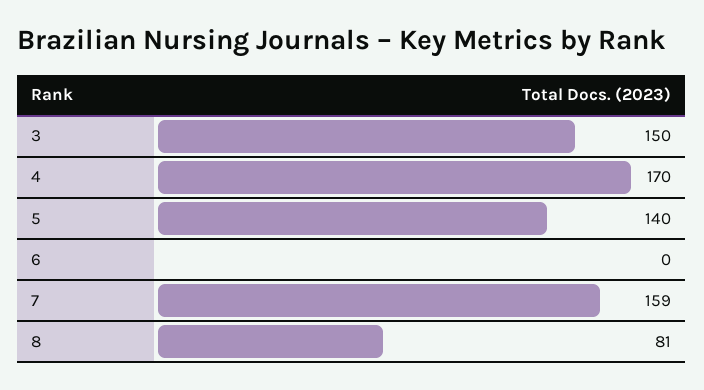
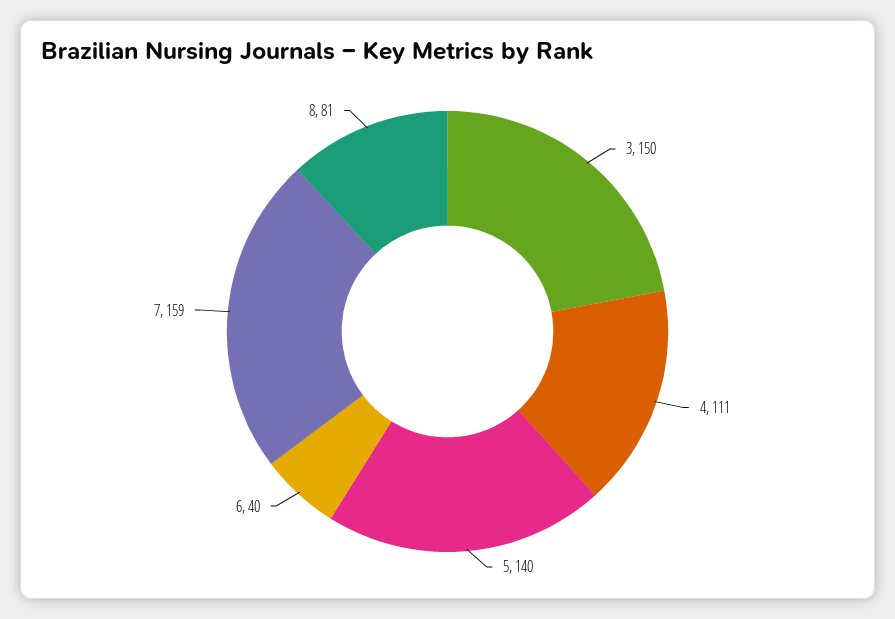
  {
    "3": 150,
-   "4": 170,
+   "4": 111,
    "5": 140,
-   "6": 0,
+   "6": 40,
    "7": 159,
    "8": 81
  }

